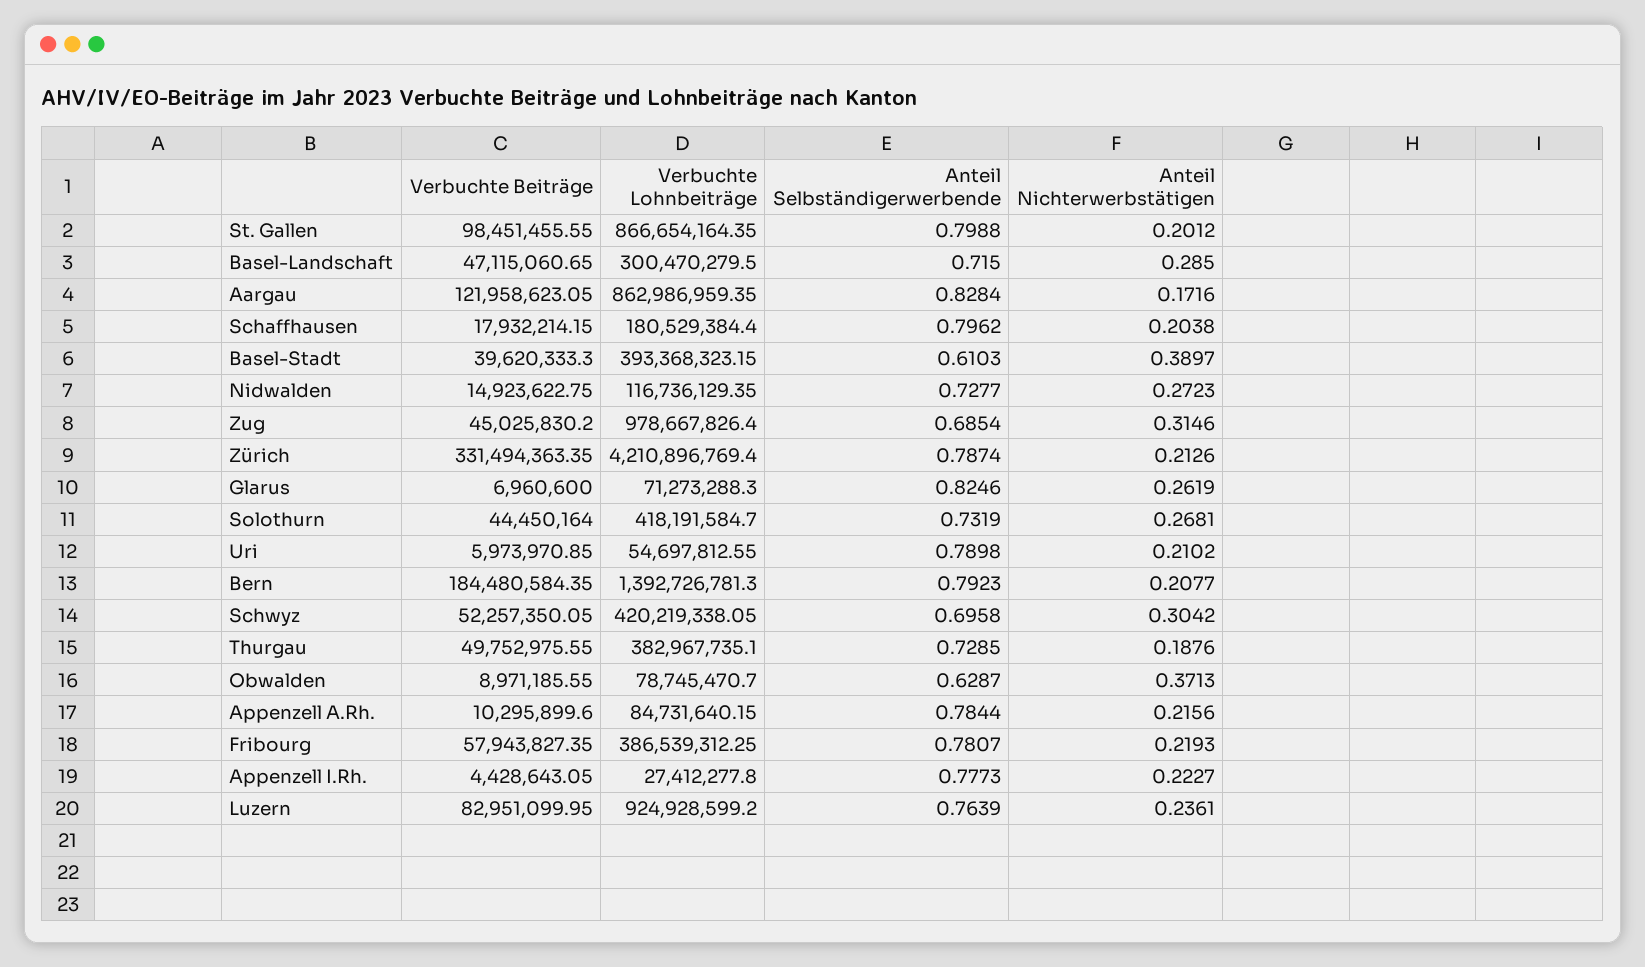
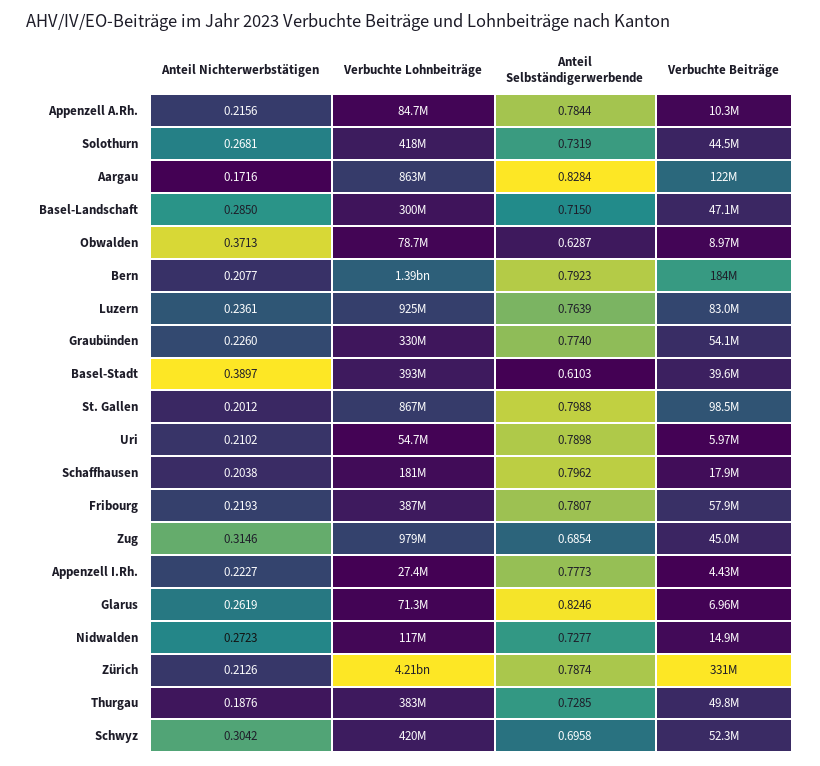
  {
    "Verbuchte Beiträge": {
      "St. Gallen": 98451455.55,
      "Basel-Landschaft": 47115060.65,
      "Aargau": 121958623.05,
      "Schaffhausen": 17932214.15,
      "Basel-Stadt": 39620333.3,
      "Nidwalden": 14923622.75,
      "Zug": 45025830.2,
      "Zürich": 331494363.35,
      "Glarus": 6960600,
      "Solothurn": 44450164,
      "Uri": 5973970.85,
      "Bern": 184480584.35,
      "Schwyz": 52257350.05,
      "Thurgau": 49752975.55,
      "Obwalden": 8971185.55,
      "Appenzell A.Rh.": 10295899.6,
      "Fribourg": 57943827.35,
      "Appenzell I.Rh.": 4428643.05,
-     "Luzern": 82951099.95
+     "Luzern": 82951099.95,
+     "Graubünden": 54100000
    },
    "Verbuchte Lohnbeiträge": {
      "St. Gallen": 866654164.35,
      "Basel-Landschaft": 300470279.5,
      "Aargau": 862986959.35,
      "Schaffhausen": 180529384.4,
      "Basel-Stadt": 393368323.15,
      "Nidwalden": 116736129.35,
      "Zug": 978667826.4,
      "Zürich": 4210896769.4,
      "Glarus": 71273288.3,
      "Solothurn": 418191584.7,
      "Uri": 54697812.55,
      "Bern": 1392726781.3,
      "Schwyz": 420219338.05,
      "Thurgau": 382967735.1,
      "Obwalden": 78745470.7,
      "Appenzell A.Rh.": 84731640.15,
      "Fribourg": 386539312.25,
      "Appenzell I.Rh.": 27412277.8,
-     "Luzern": 924928599.2
+     "Luzern": 924928599.2,
+     "Graubünden": 330000000
    },
    "Anteil Selbständigerwerbende": {
      "St. Gallen": 0.7988,
      "Basel-Landschaft": 0.715,
      "Aargau": 0.8284,
      "Schaffhausen": 0.7962,
      "Basel-Stadt": 0.6103,
      "Nidwalden": 0.7277,
      "Zug": 0.6854,
      "Zürich": 0.7874,
      "Glarus": 0.8246,
      "Solothurn": 0.7319,
      "Uri": 0.7898,
      "Bern": 0.7923,
      "Schwyz": 0.6958,
      "Thurgau": 0.7285,
      "Obwalden": 0.6287,
      "Appenzell A.Rh.": 0.7844,
      "Fribourg": 0.7807,
      "Appenzell I.Rh.": 0.7773,
-     "Luzern": 0.7639
+     "Luzern": 0.7639,
+     "Graubünden": 0.774
    },
    "Anteil Nichterwerbstätigen": {
      "St. Gallen": 0.2012,
      "Basel-Landschaft": 0.285,
      "Aargau": 0.1716,
      "Schaffhausen": 0.2038,
      "Basel-Stadt": 0.3897,
      "Nidwalden": 0.2723,
      "Zug": 0.3146,
      "Zürich": 0.2126,
      "Glarus": 0.2619,
      "Solothurn": 0.2681,
      "Uri": 0.2102,
      "Bern": 0.2077,
      "Schwyz": 0.3042,
      "Thurgau": 0.1876,
      "Obwalden": 0.3713,
      "Appenzell A.Rh.": 0.2156,
      "Fribourg": 0.2193,
      "Appenzell I.Rh.": 0.2227,
-     "Luzern": 0.2361
+     "Luzern": 0.2361,
+     "Graubünden": 0.226
    }
  }

